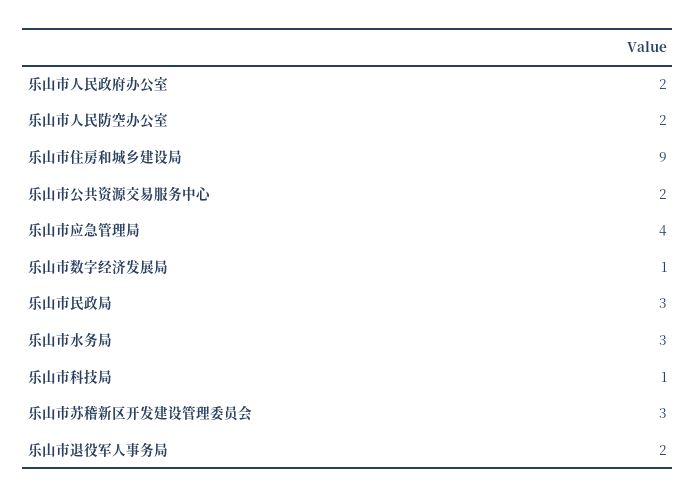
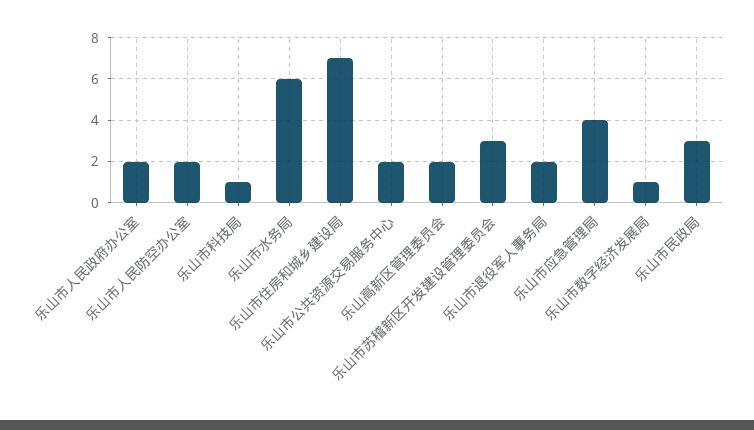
  {
    "乐山市人民政府办公室": 2,
    "乐山市人民防空办公室": 2,
-   "乐山市住房和城乡建设局": 9,
+   "乐山市住房和城乡建设局": 7,
    "乐山市公共资源交易服务中心": 2,
    "乐山市应急管理局": 4,
    "乐山市数字经济发展局": 1,
    "乐山市民政局": 3,
-   "乐山市水务局": 3,
+   "乐山市水务局": 6,
    "乐山市科技局": 1,
    "乐山市苏稽新区开发建设管理委员会": 3,
-   "乐山市退役军人事务局": 2
+   "乐山市退役军人事务局": 2,
+   "乐山高新区管理委员会": 2
  }

